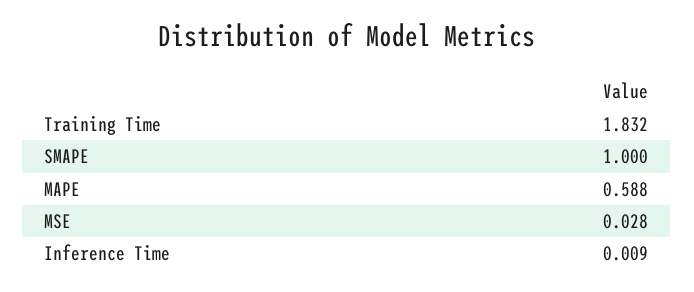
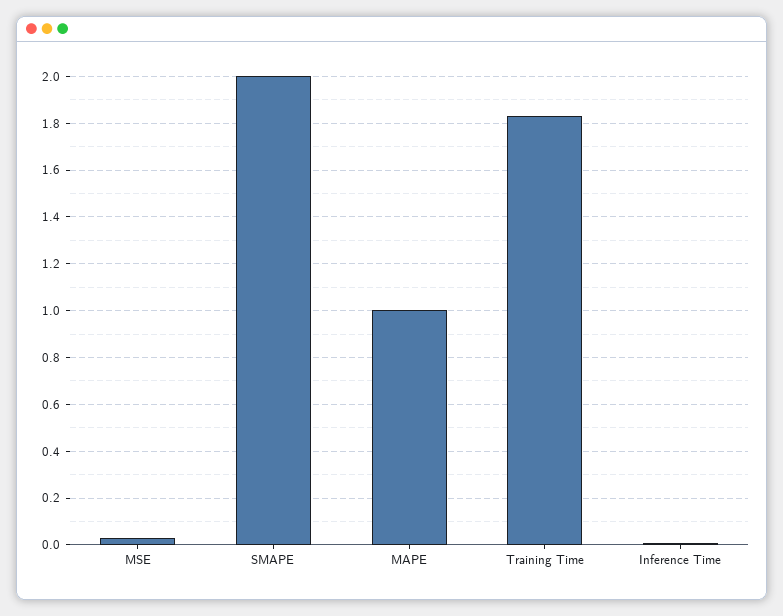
  {
    "Training Time": 1.832,
-   "SMAPE": 1,
+   "SMAPE": 2,
-   "MAPE": 0.588,
+   "MAPE": 1,
    "MSE": 0.028,
    "Inference Time": 0.009
  }

